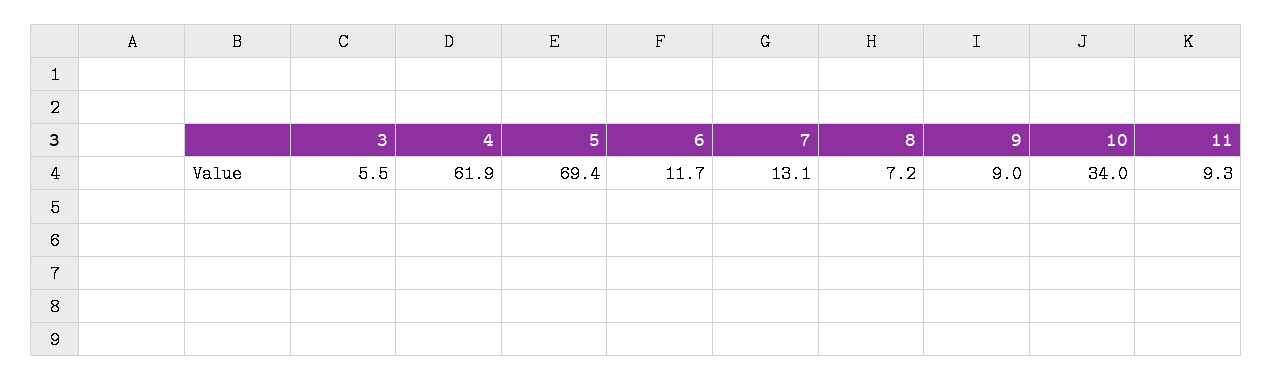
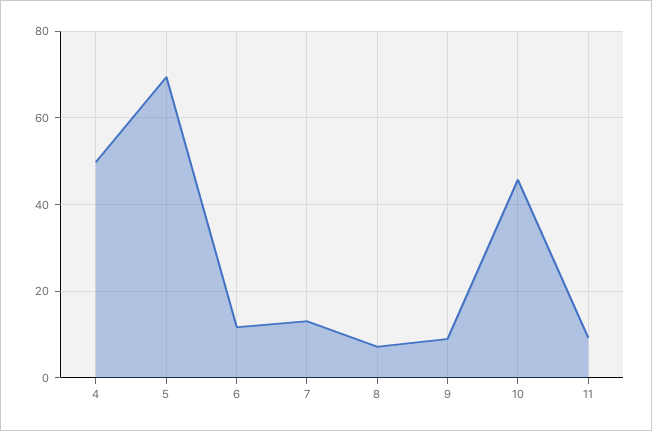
  {
-   "3": 5.5,
-   "4": 61.9,
+   "4": 50,
    "5": 69.4,
    "6": 11.7,
    "7": 13.1,
    "8": 7.2,
    "9": 9,
-   "10": 34,
+   "10": 46,
    "11": 9.3
  }

